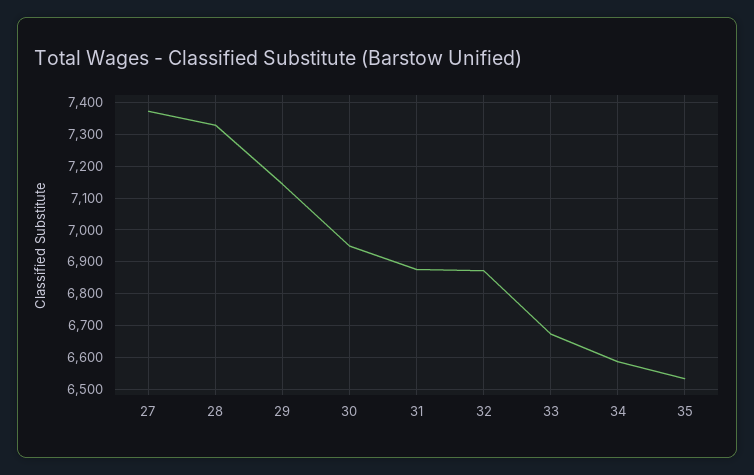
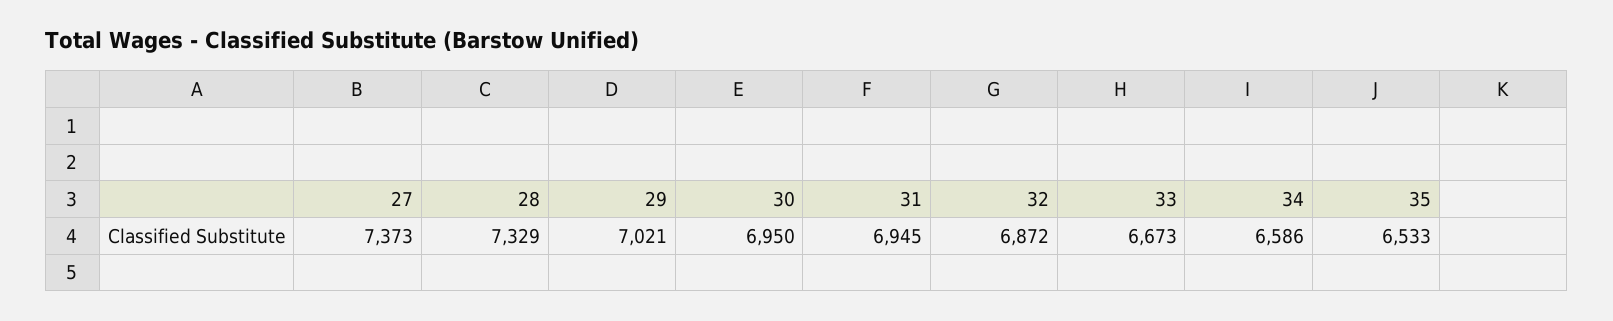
  {
    "27": 7373,
    "28": 7329,
-   "29": 7140,
+   "29": 7021,
    "30": 6950,
-   "31": 6880,
+   "31": 6945,
    "32": 6872,
    "33": 6673,
    "34": 6586,
    "35": 6533
  }

